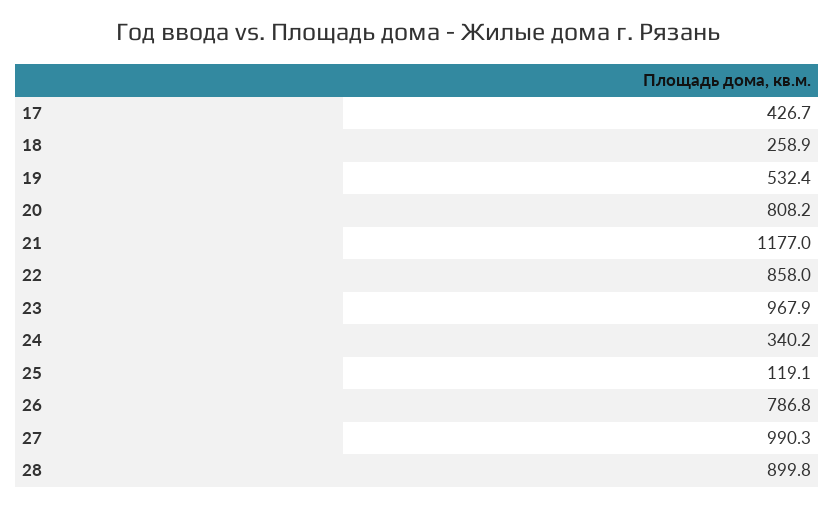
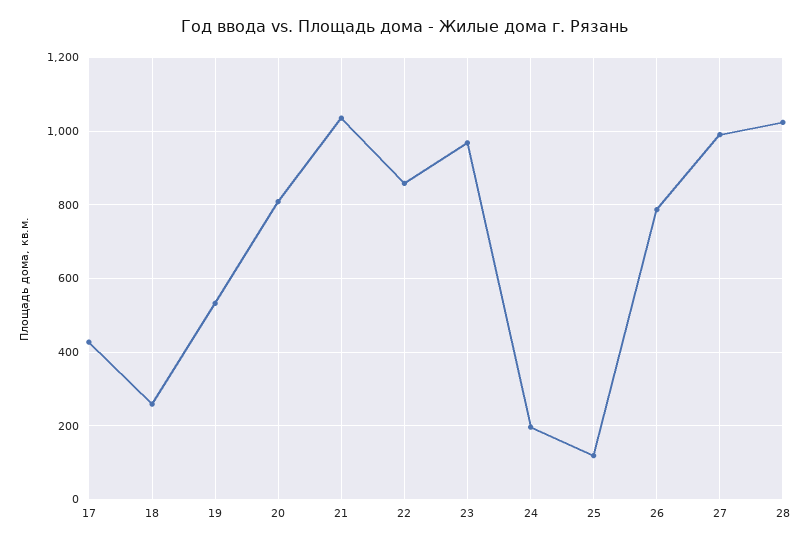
  {
    "17": 426.7,
    "18": 258.9,
    "19": 532.4,
    "20": 808.2,
-   "21": 1177,
+   "21": 1040,
    "22": 858,
    "23": 967.9,
-   "24": 340.2,
+   "24": 200,
    "25": 119.1,
    "26": 786.8,
    "27": 990.3,
-   "28": 899.8
+   "28": 1020
  }

